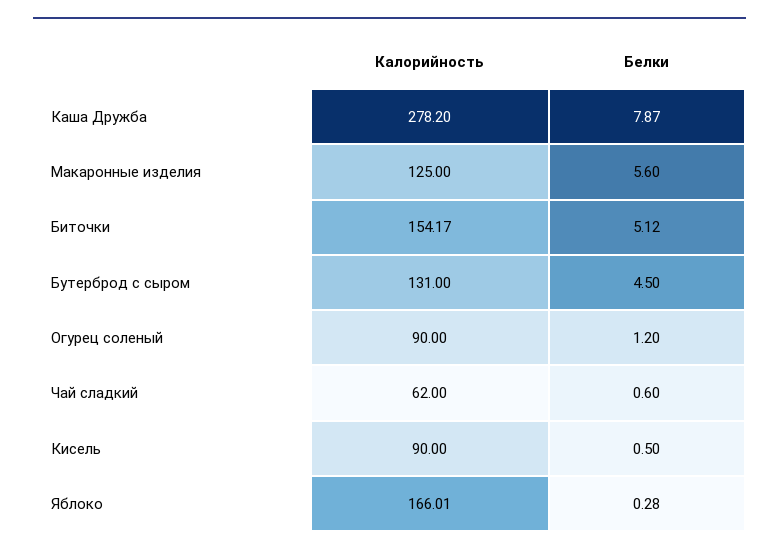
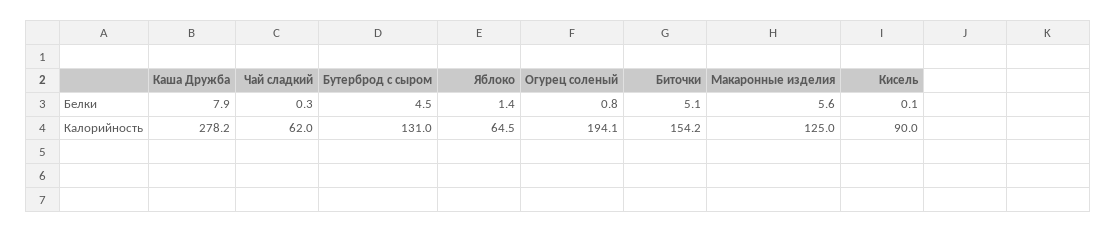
  {
    "Калорийность": {
      "Каша Дружба": 278.2,
      "Макаронные изделия": 125,
      "Биточки": 154.17,
      "Бутерброд с сыром": 131,
-     "Огурец соленый": 90,
+     "Огурец соленый": 194.1,
      "Чай сладкий": 62,
      "Кисель": 90,
-     "Яблоко": 166.01
+     "Яблоко": 64.5
    },
    "Белки": {
      "Каша Дружба": 7.87,
      "Макаронные изделия": 5.6,
      "Биточки": 5.12,
      "Бутерброд с сыром": 4.5,
-     "Огурец соленый": 1.2,
+     "Огурец соленый": 0.8,
-     "Чай сладкий": 0.6,
+     "Чай сладкий": 0.3,
-     "Кисель": 0.5,
+     "Кисель": 0.1,
-     "Яблоко": 0.28
+     "Яблоко": 1.4
    }
  }

